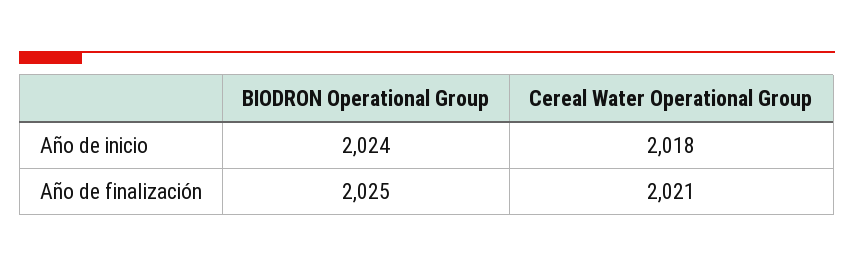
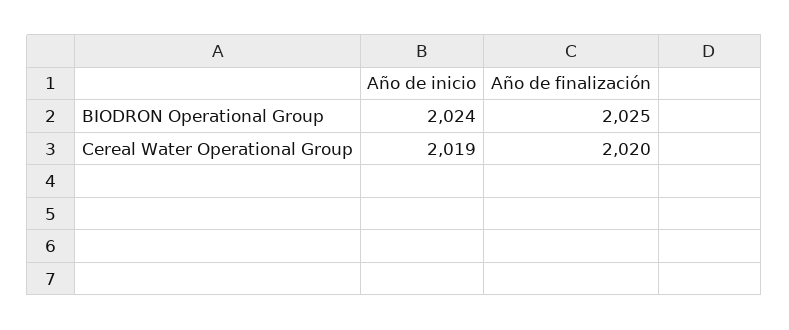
  {
    "BIODRON Operational Group": {
      "Año de inicio": 2024,
      "Año de finalización": 2025
    },
    "Cereal Water Operational Group": {
-     "Año de inicio": 2018,
+     "Año de inicio": 2019,
-     "Año de finalización": 2021
+     "Año de finalización": 2020
    }
  }

